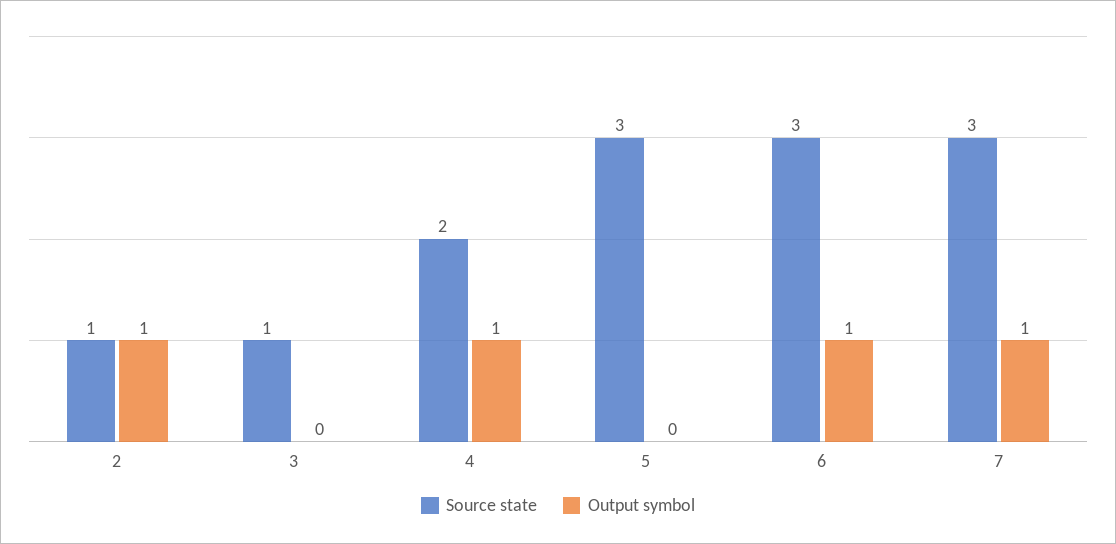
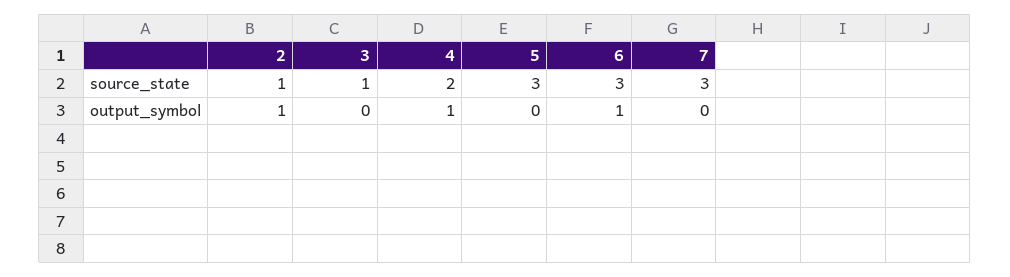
  {
    "Source state": {
      "2": 1,
      "3": 1,
      "4": 2,
      "5": 3,
      "6": 3,
      "7": 3
    },
    "Output symbol": {
      "2": 1,
      "3": 0,
      "4": 1,
      "5": 0,
      "6": 1,
-     "7": 1
+     "7": 0
    }
  }

